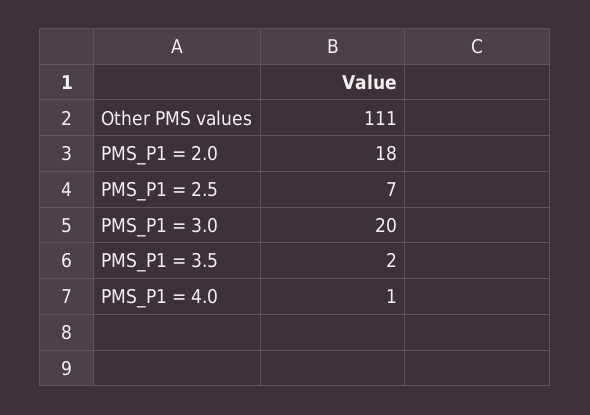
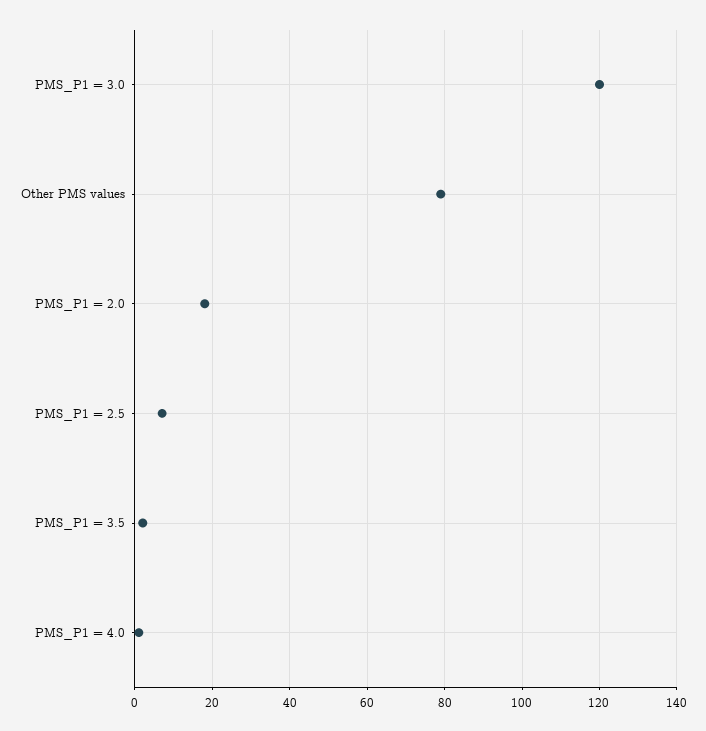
  {
-   "Other PMS values": 111,
+   "Other PMS values": 80,
    "PMS_P1 = 2.0": 18,
    "PMS_P1 = 2.5": 7,
-   "PMS_P1 = 3.0": 20,
+   "PMS_P1 = 3.0": 120,
    "PMS_P1 = 3.5": 2,
    "PMS_P1 = 4.0": 1
  }

